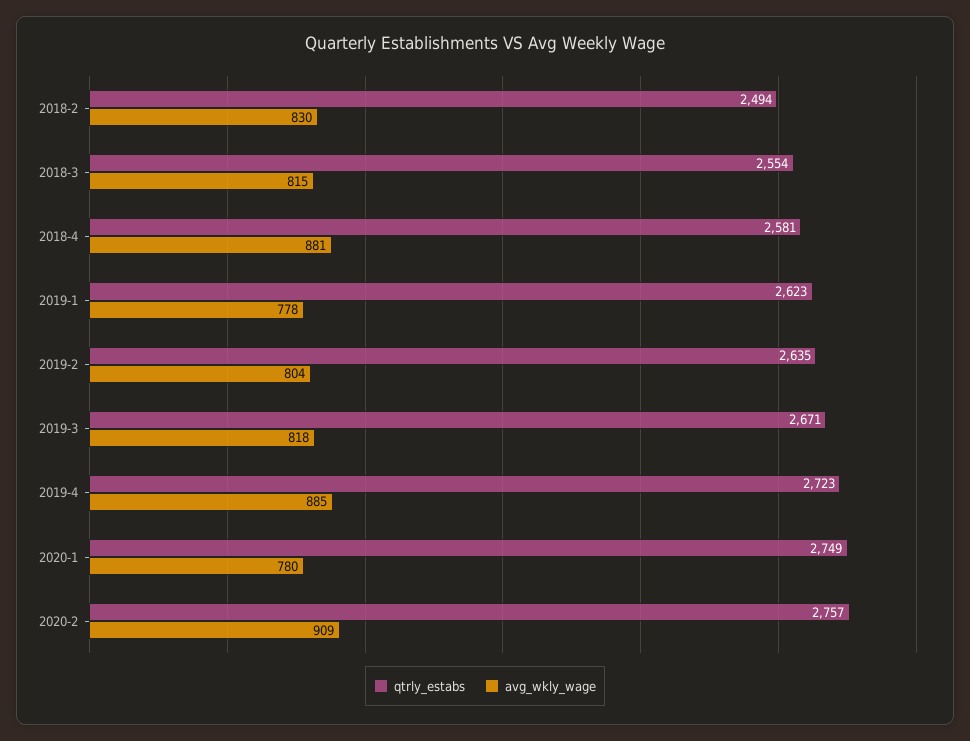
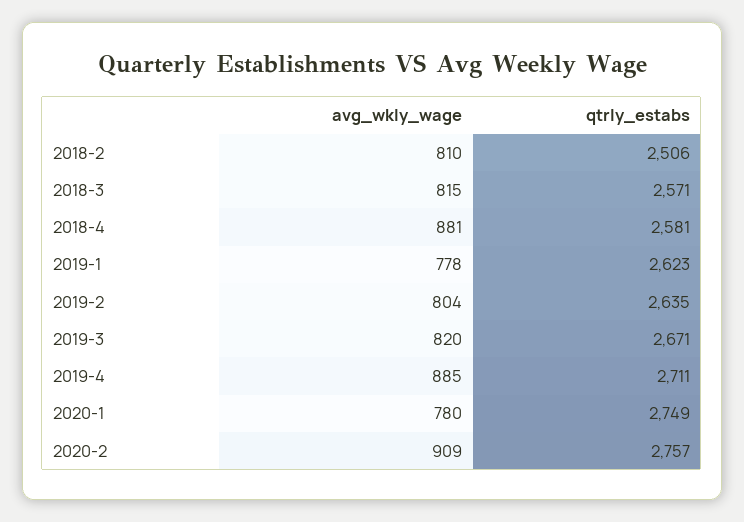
  {
    "qtrly_estabs": {
-     "2018-2": 2494,
+     "2018-2": 2506,
-     "2018-3": 2554,
+     "2018-3": 2571,
      "2018-4": 2581,
      "2019-1": 2623,
      "2019-2": 2635,
      "2019-3": 2671,
-     "2019-4": 2723,
+     "2019-4": 2711,
      "2020-1": 2749,
      "2020-2": 2757
    },
    "avg_wkly_wage": {
-     "2018-2": 830,
+     "2018-2": 810,
      "2018-3": 815,
      "2018-4": 881,
      "2019-1": 778,
      "2019-2": 804,
-     "2019-3": 818,
+     "2019-3": 820,
      "2019-4": 885,
      "2020-1": 780,
      "2020-2": 909
    }
  }

